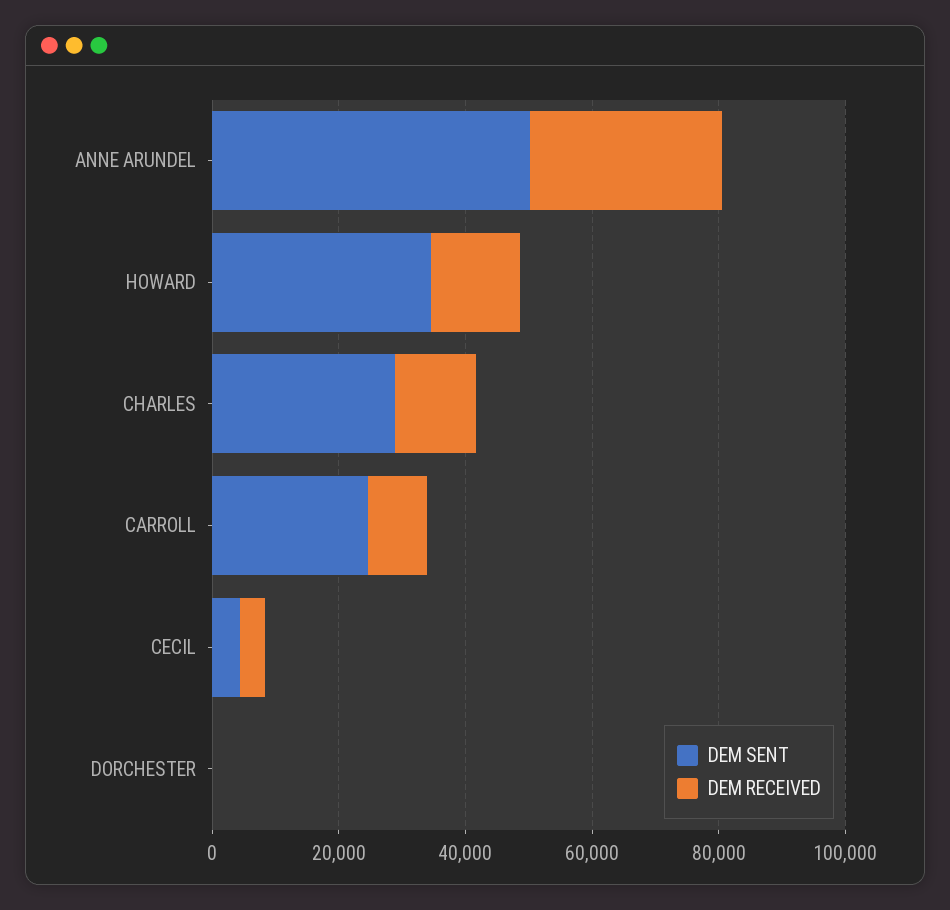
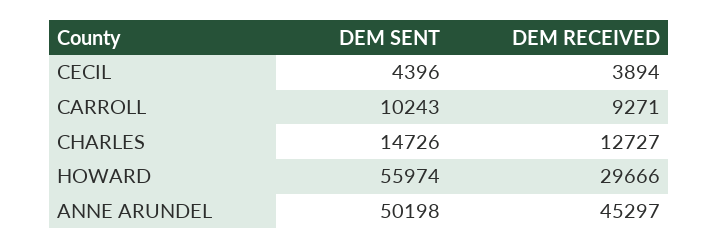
  {
    "DEM SENT": {
      "ANNE ARUNDEL": 50198,
-     "HOWARD": 35000,
+     "HOWARD": 55974,
-     "CHARLES": 30000,
+     "CHARLES": 14726,
-     "CARROLL": 25000,
+     "CARROLL": 10243,
-     "CECIL": 4396,
+     "CECIL": 4396
-     "DORCHESTER": 0
    },
    "DEM RECEIVED": {
-     "ANNE ARUNDEL": 30000,
+     "ANNE ARUNDEL": 45297,
-     "HOWARD": 15000,
+     "HOWARD": 29666,
      "CHARLES": 12727,
      "CARROLL": 9271,
-     "CECIL": 3894,
+     "CECIL": 3894
-     "DORCHESTER": 0
    }
  }

